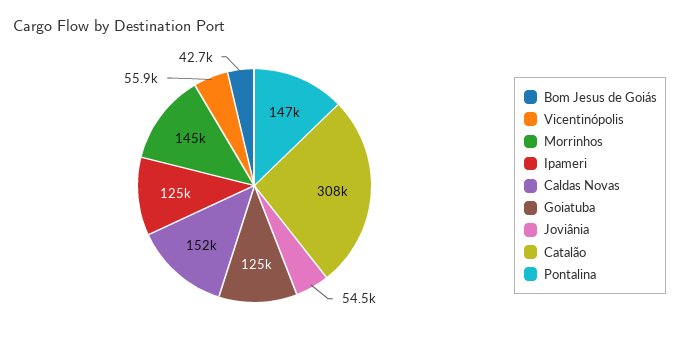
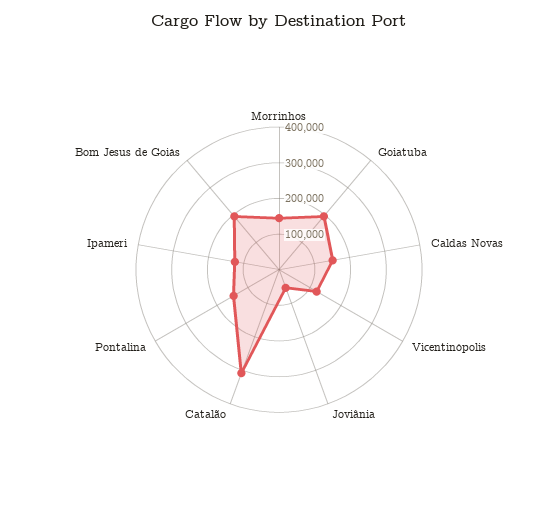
  {
-   "Bom Jesus de Goiás": 42700,
+   "Bom Jesus de Goiás": 200000,
-   "Vicentinópolis": 55900,
+   "Vicentinópolis": 125000,
    "Morrinhos": 145000,
    "Ipameri": 125000,
    "Caldas Novas": 152000,
-   "Goiatuba": 125000,
+   "Goiatuba": 200000,
    "Joviânia": 54500,
    "Catalão": 308000,
    "Pontalina": 147000
  }

